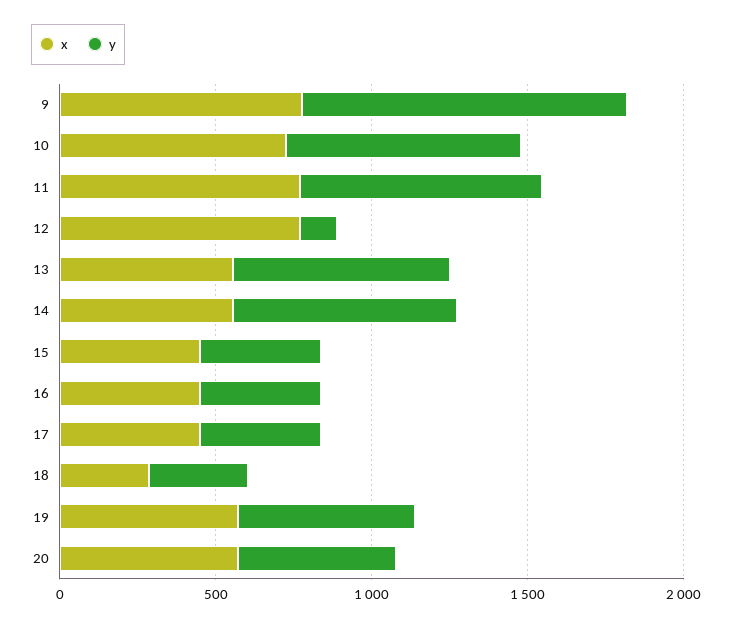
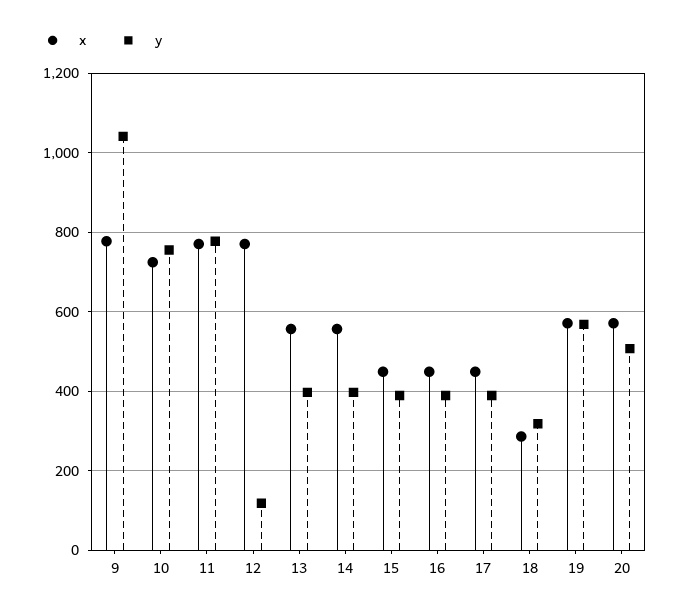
  {
    "x": {
      "9": 780,
      "10": 720,
      "11": 780,
      "12": 780,
      "13": 560,
      "14": 560,
      "15": 440,
      "16": 440,
      "17": 440,
      "18": 280,
      "19": 580,
      "20": 580
    },
    "y": {
      "9": 1040,
      "10": 760,
      "11": 780,
      "12": 120,
-     "13": 700,
+     "13": 400,
-     "14": 700,
+     "14": 400,
      "15": 380,
      "16": 380,
      "17": 380,
      "18": 320,
      "19": 560,
      "20": 500
    }
  }

